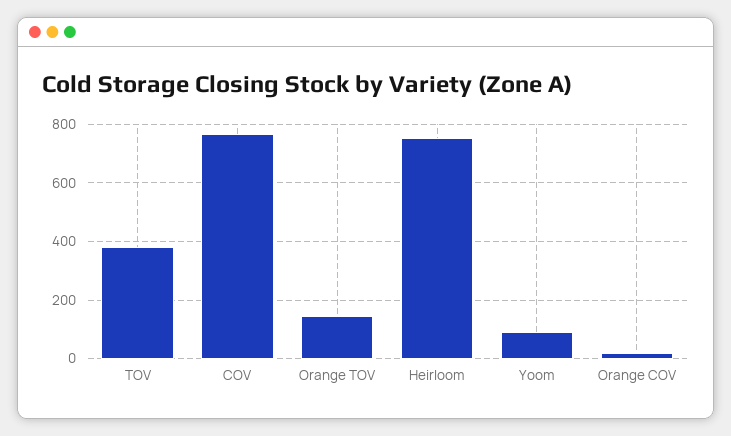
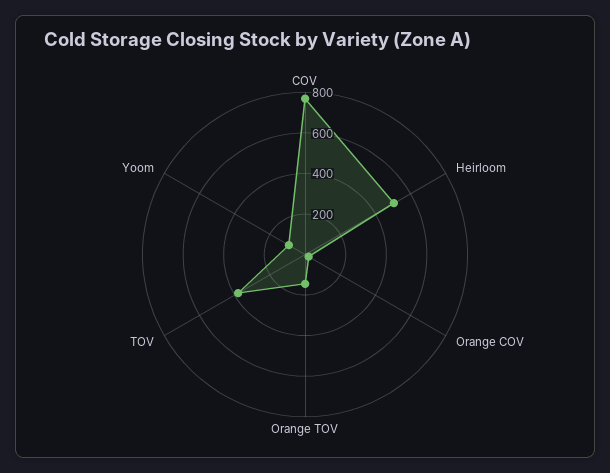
  {
    "TOV": 375,
    "COV": 775,
    "Orange TOV": 150,
-   "Heirloom": 750,
+   "Heirloom": 500,
    "Yoom": 100,
    "Orange COV": 25
  }

